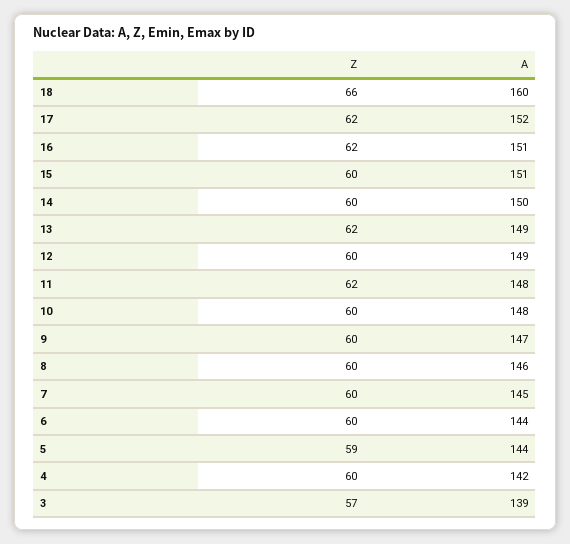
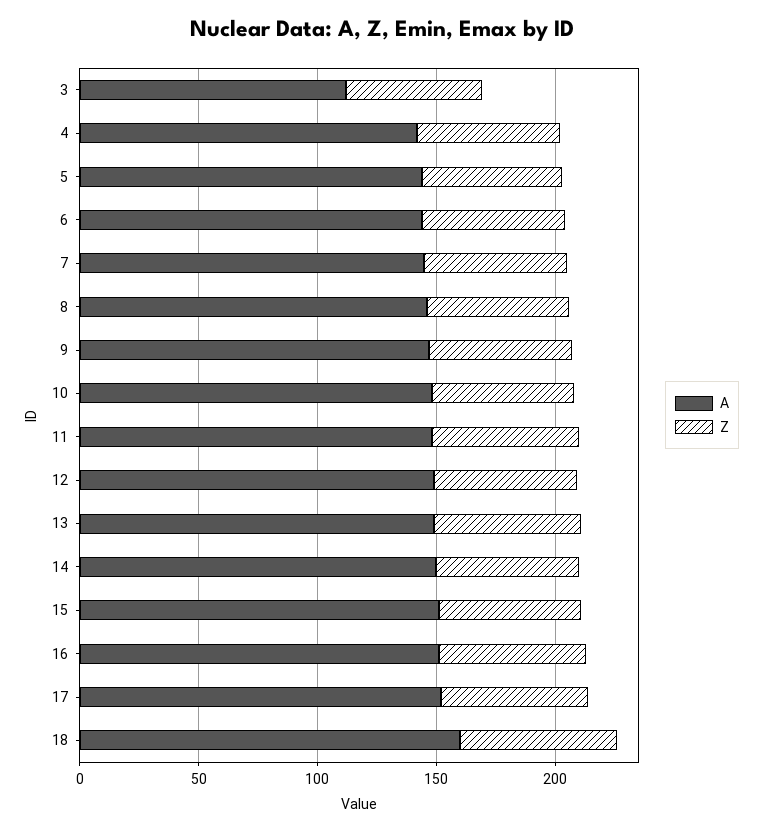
  {
    "Z": {
      "18": 66,
      "17": 62,
      "16": 62,
      "15": 60,
      "14": 60,
      "13": 62,
      "12": 60,
      "11": 62,
      "10": 60,
      "9": 60,
      "8": 60,
      "7": 60,
      "6": 60,
      "5": 59,
      "4": 60,
      "3": 57
    },
    "A": {
      "18": 160,
      "17": 152,
      "16": 151,
      "15": 151,
      "14": 150,
      "13": 149,
      "12": 149,
      "11": 148,
      "10": 148,
      "9": 147,
      "8": 146,
      "7": 145,
      "6": 144,
      "5": 144,
      "4": 142,
-     "3": 139
+     "3": 110
    }
  }

